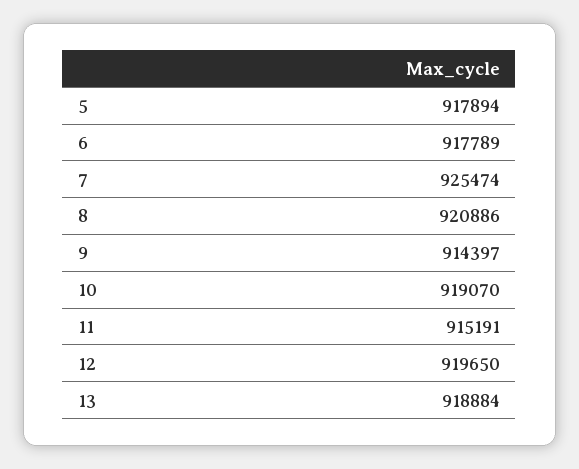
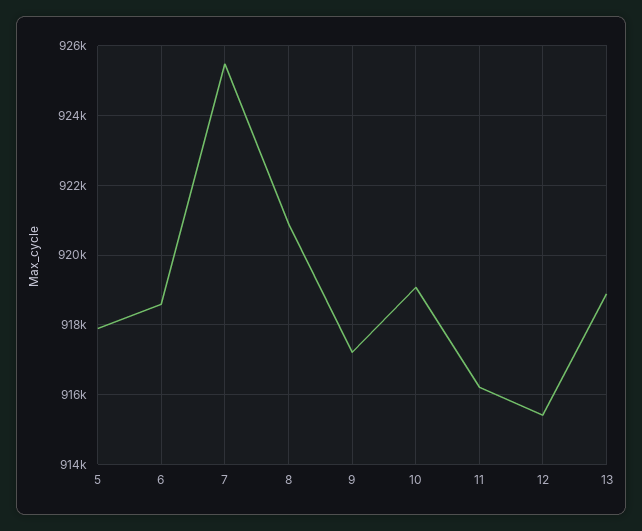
  {
    "5": 917894,
-   "6": 917789,
+   "6": 918600,
    "7": 925474,
    "8": 920886,
-   "9": 914397,
+   "9": 917200,
    "10": 919070,
-   "11": 915191,
+   "11": 916200,
-   "12": 919650,
+   "12": 915400,
    "13": 918884
  }

